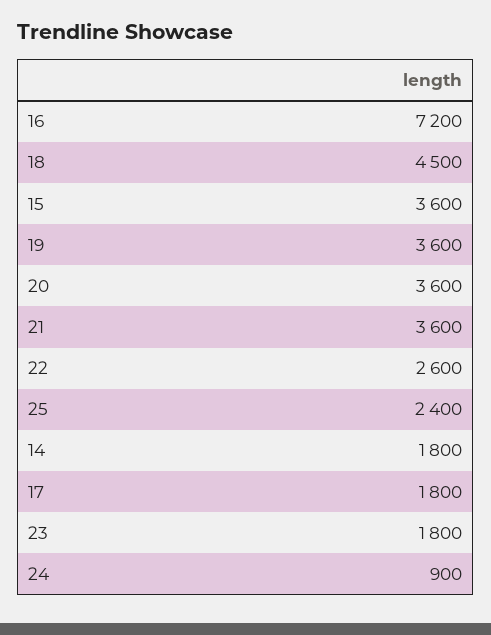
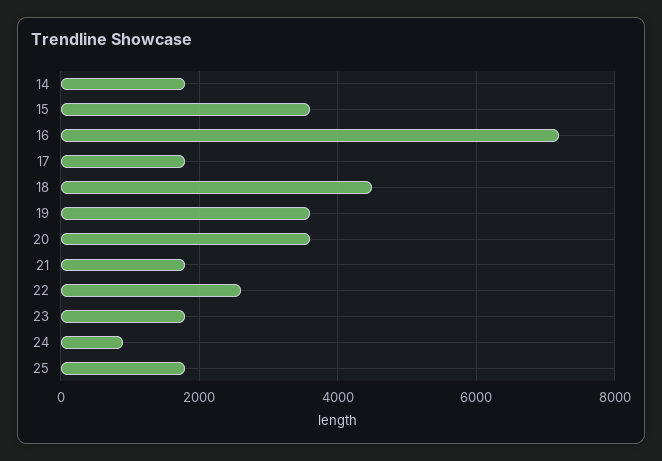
  {
    "16": 7200,
    "18": 4500,
    "15": 3600,
    "19": 3600,
    "20": 3600,
-   "21": 3600,
+   "21": 1800,
    "22": 2600,
-   "25": 2400,
+   "25": 1800,
    "14": 1800,
    "17": 1800,
    "23": 1800,
    "24": 900
  }

